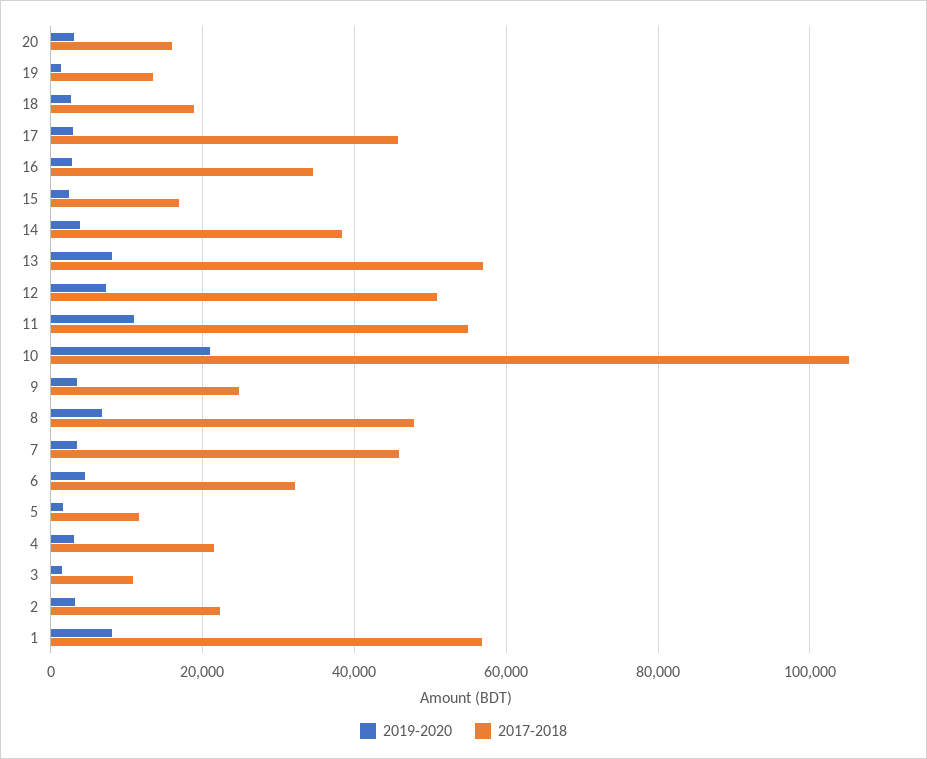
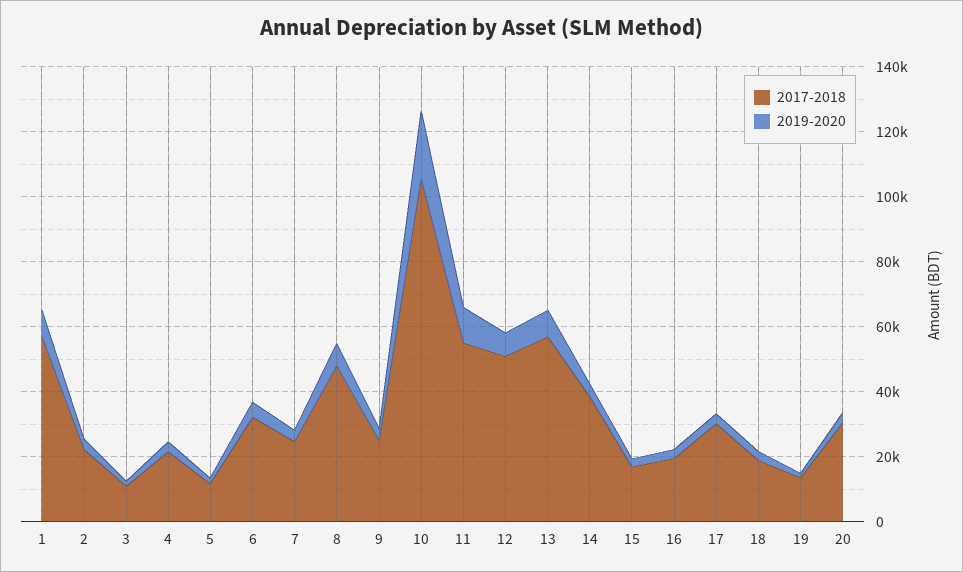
  {
    "2019-2020": {
      "20": 4000,
      "19": 2000,
      "18": 2000,
      "17": 4000,
      "16": 2000,
      "15": 2000,
      "14": 4000,
      "13": 8000,
      "12": 8000,
      "11": 12000,
      "10": 22000,
      "9": 4000,
      "8": 6000,
      "7": 4000,
      "6": 4000,
      "5": 2000,
      "4": 4000,
      "3": 2000,
      "2": 4000,
      "1": 8000
    },
    "2017-2018": {
-     "20": 16000,
+     "20": 30000,
      "19": 14000,
      "18": 18000,
-     "17": 46000,
+     "17": 30000,
-     "16": 34000,
+     "16": 20000,
      "15": 16000,
      "14": 38000,
      "13": 56000,
      "12": 50000,
      "11": 56000,
      "10": 106000,
      "9": 24000,
      "8": 48000,
-     "7": 46000,
+     "7": 25000,
      "6": 32000,
      "5": 12000,
      "4": 22000,
      "3": 10000,
      "2": 22000,
      "1": 56000
    }
  }

